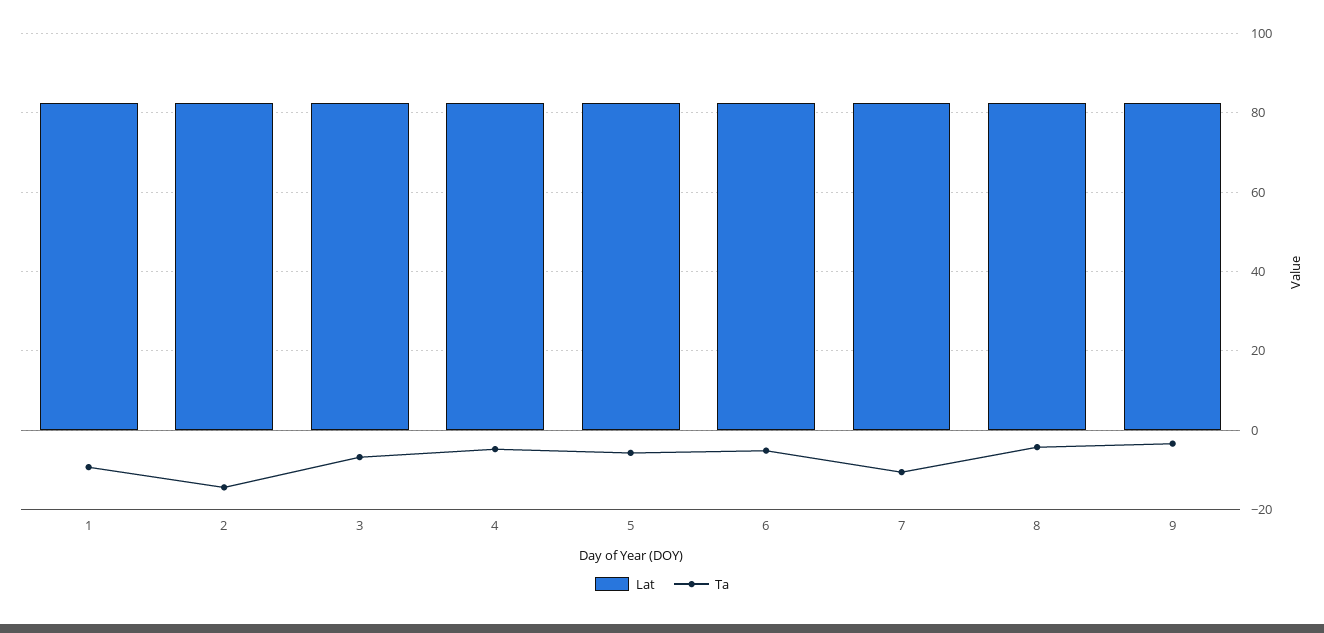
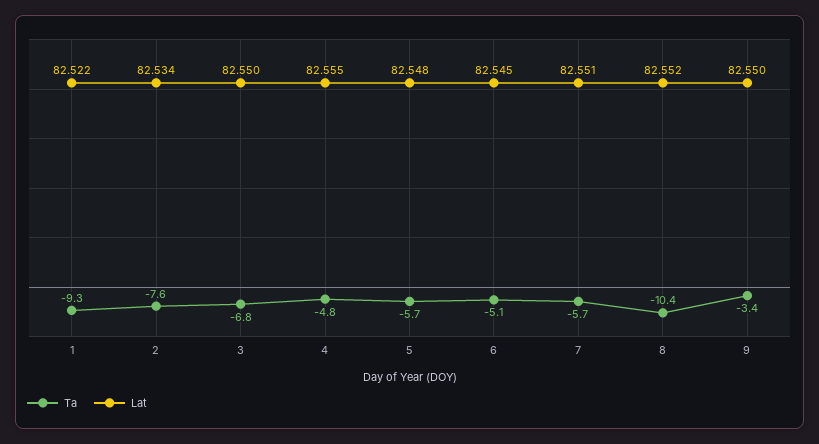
  {
    "Lat": {
      "1": 82.522,
      "2": 82.534,
      "3": 82.55,
      "4": 82.555,
      "5": 82.548,
      "6": 82.545,
      "7": 82.551,
      "8": 82.552,
      "9": 82.55
    },
    "Ta": {
      "1": -9.3,
-     "2": -14,
+     "2": -7.6,
      "3": -6.8,
      "4": -4.8,
      "5": -5.7,
      "6": -5.1,
-     "7": -10,
+     "7": -5.7,
-     "8": -4,
+     "8": -10.4,
      "9": -3.4
    }
  }

